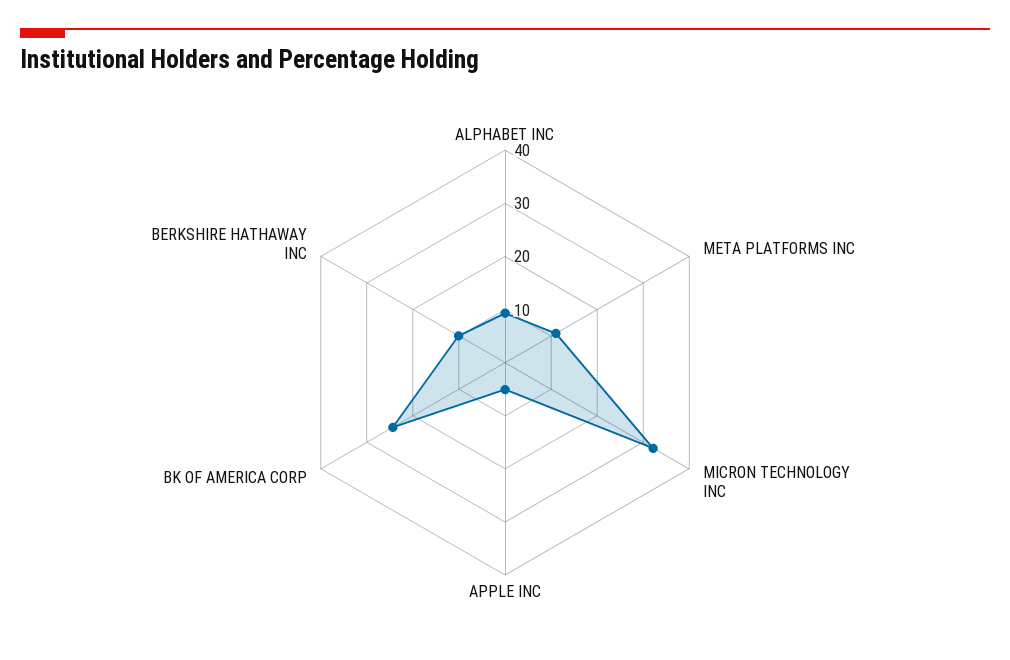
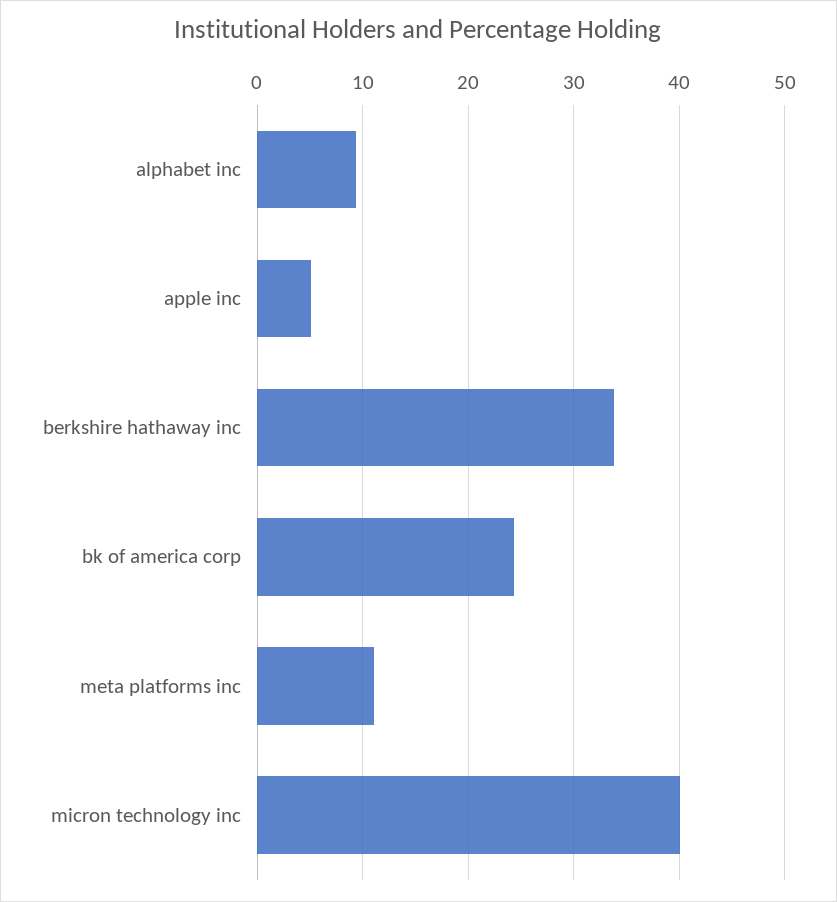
  {
    "ALPHABET INC": 9,
    "META PLATFORMS INC": 11,
-   "MICRON TECHNOLOGY INC": 32,
+   "MICRON TECHNOLOGY INC": 40,
    "APPLE INC": 5,
    "BK OF AMERICA CORP": 24,
-   "BERKSHIRE HATHAWAY INC": 10
+   "BERKSHIRE HATHAWAY INC": 34
  }

